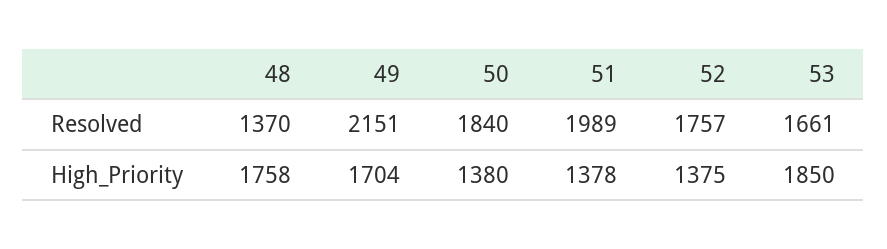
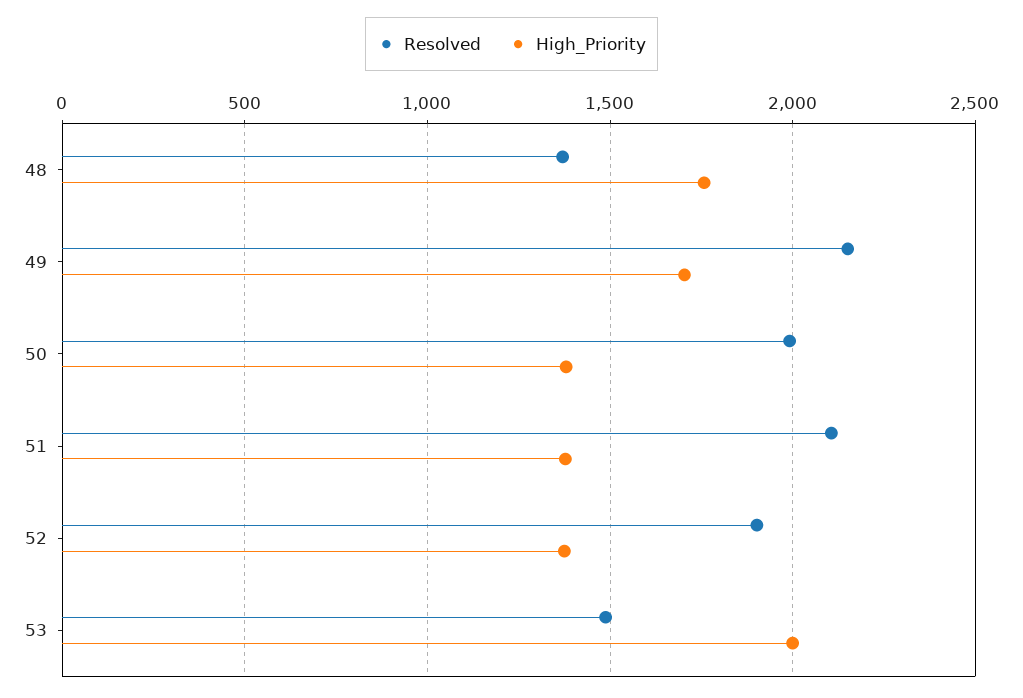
  {
    "Resolved": {
      "48": 1370,
      "49": 2151,
-     "50": 1840,
+     "50": 2000,
-     "51": 1989,
+     "51": 2100,
-     "52": 1757,
+     "52": 1900,
-     "53": 1661
+     "53": 1500
    },
    "High_Priority": {
      "48": 1758,
      "49": 1704,
      "50": 1380,
      "51": 1378,
      "52": 1375,
-     "53": 1850
+     "53": 2000
    }
  }

